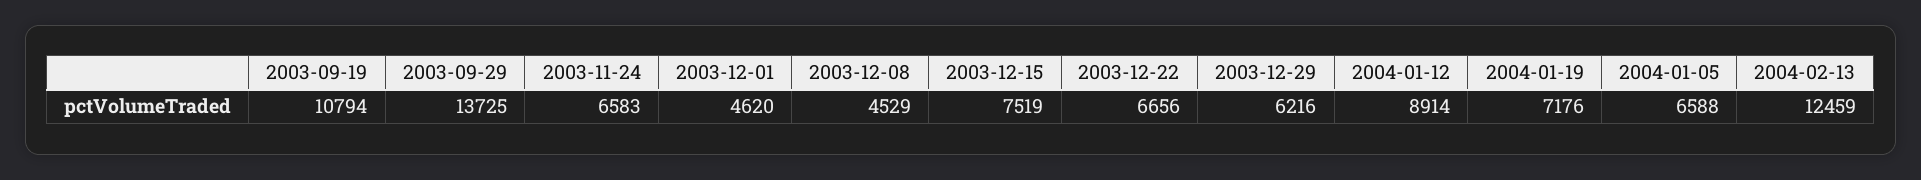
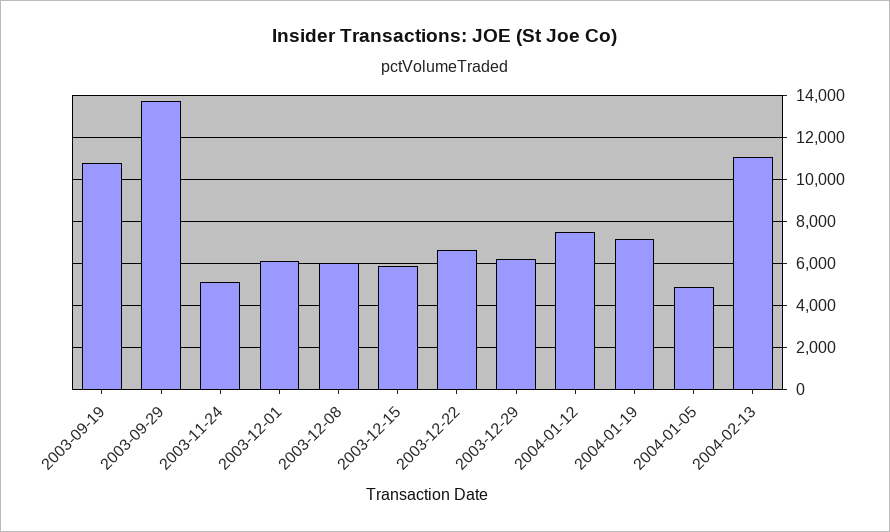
  {
    "2003-09-19": 10794,
    "2003-09-29": 13725,
-   "2003-11-24": 6583,
+   "2003-11-24": 5000,
-   "2003-12-01": 4620,
+   "2003-12-01": 6000,
-   "2003-12-08": 4529,
+   "2003-12-08": 6000,
-   "2003-12-15": 7519,
+   "2003-12-15": 6000,
    "2003-12-22": 6656,
    "2003-12-29": 6216,
-   "2004-01-12": 8914,
+   "2004-01-12": 7500,
    "2004-01-19": 7176,
-   "2004-01-05": 6588,
+   "2004-01-05": 5000,
-   "2004-02-13": 12459
+   "2004-02-13": 11000
  }

